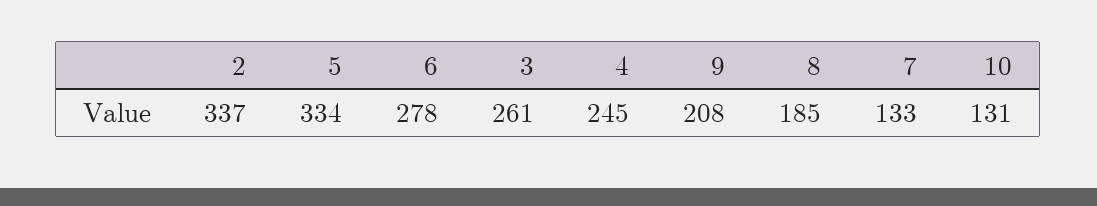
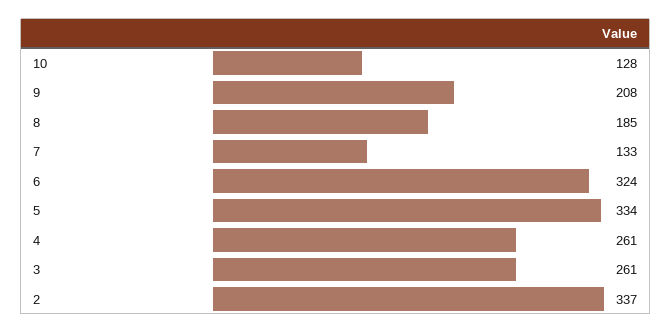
  {
    "2": 337,
    "5": 334,
-   "6": 278,
+   "6": 324,
    "3": 261,
-   "4": 245,
+   "4": 261,
    "9": 208,
    "8": 185,
    "7": 133,
-   "10": 131
+   "10": 128
  }

